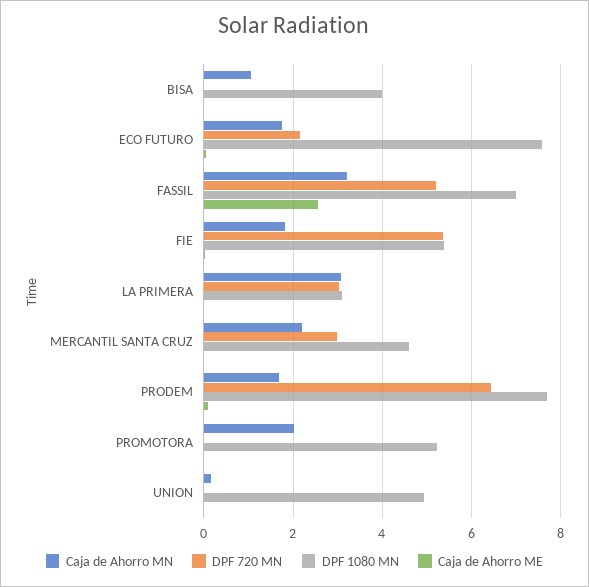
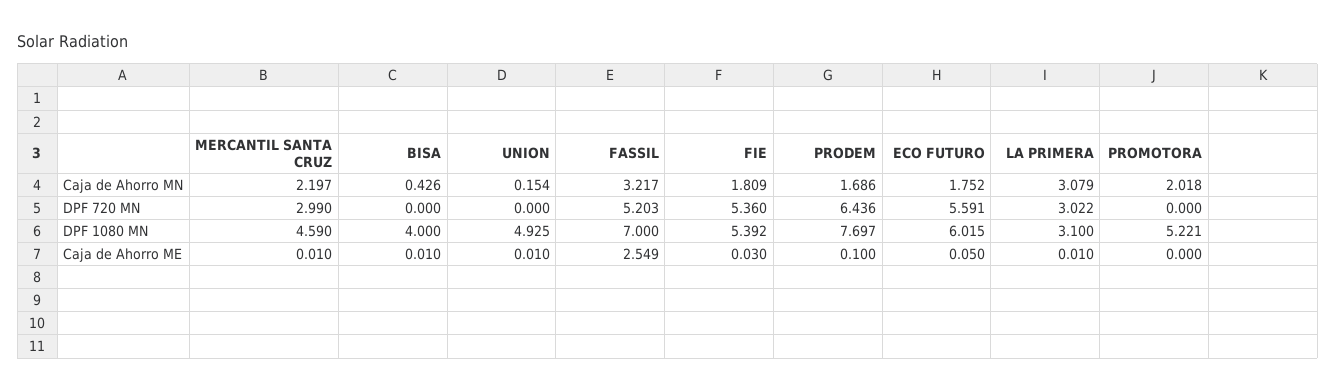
  {
    "Caja de Ahorro MN": {
-     "BISA": 1,
+     "BISA": 0.426,
      "ECO FUTURO": 1.752,
      "FASSIL": 3.217,
      "FIE": 1.809,
      "LA PRIMERA": 3.079,
      "MERCANTIL SANTA CRUZ": 2.197,
      "PRODEM": 1.686,
      "PROMOTORA": 2.018,
      "UNION": 0.154
    },
    "DPF 720 MN": {
      "BISA": 0,
-     "ECO FUTURO": 2.2,
+     "ECO FUTURO": 5.591,
      "FASSIL": 5.203,
      "FIE": 5.36,
      "LA PRIMERA": 3.022,
      "MERCANTIL SANTA CRUZ": 2.99,
      "PRODEM": 6.436,
      "PROMOTORA": 0,
      "UNION": 0
    },
    "DPF 1080 MN": {
      "BISA": 4,
-     "ECO FUTURO": 7.6,
+     "ECO FUTURO": 6.015,
      "FASSIL": 7,
      "FIE": 5.392,
      "LA PRIMERA": 3.1,
      "MERCANTIL SANTA CRUZ": 4.59,
      "PRODEM": 7.697,
      "PROMOTORA": 5.221,
      "UNION": 4.925
    },
    "Caja de Ahorro ME": {
      "BISA": 0.01,
      "ECO FUTURO": 0.05,
      "FASSIL": 2.549,
      "FIE": 0.03,
      "LA PRIMERA": 0.01,
      "MERCANTIL SANTA CRUZ": 0.01,
      "PRODEM": 0.1,
      "PROMOTORA": 0,
      "UNION": 0.01
    }
  }

